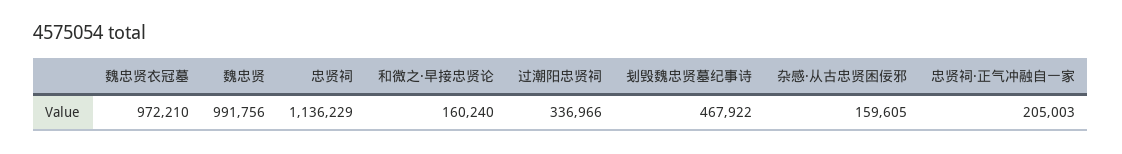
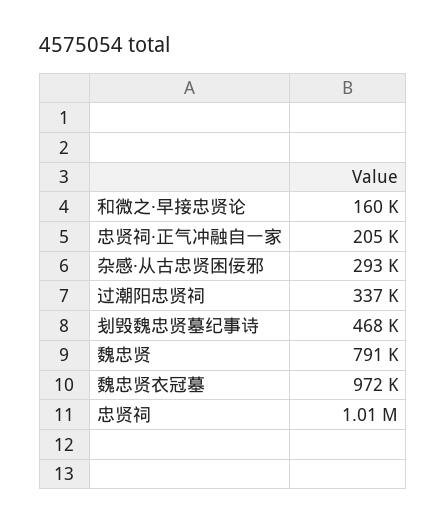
  {
    "魏忠贤衣冠墓": 972210,
-   "魏忠贤": 991756,
+   "魏忠贤": 791000,
-   "忠贤祠": 1136229,
+   "忠贤祠": 1010000,
    "和微之·早接忠贤论": 160240,
    "过潮阳忠贤祠": 336966,
    "刬毁魏忠贤墓纪事诗": 467922,
-   "杂感·从古忠贤困佞邪": 159605,
+   "杂感·从古忠贤困佞邪": 293000,
    "忠贤祠·正气冲融自一家": 205003
  }

